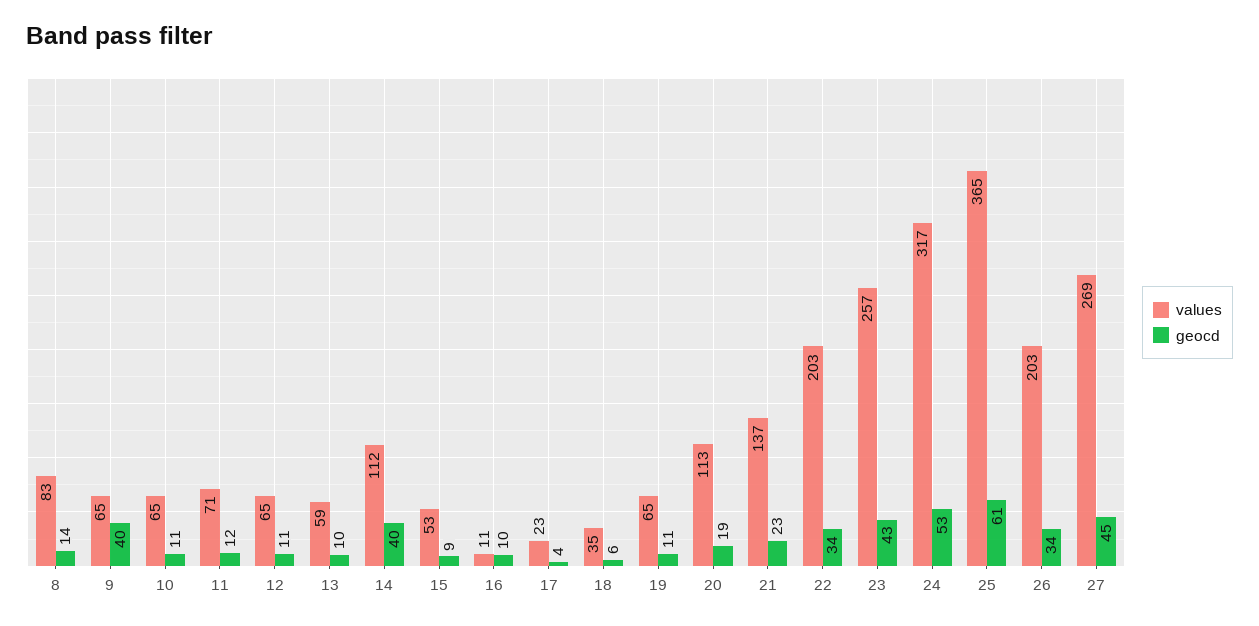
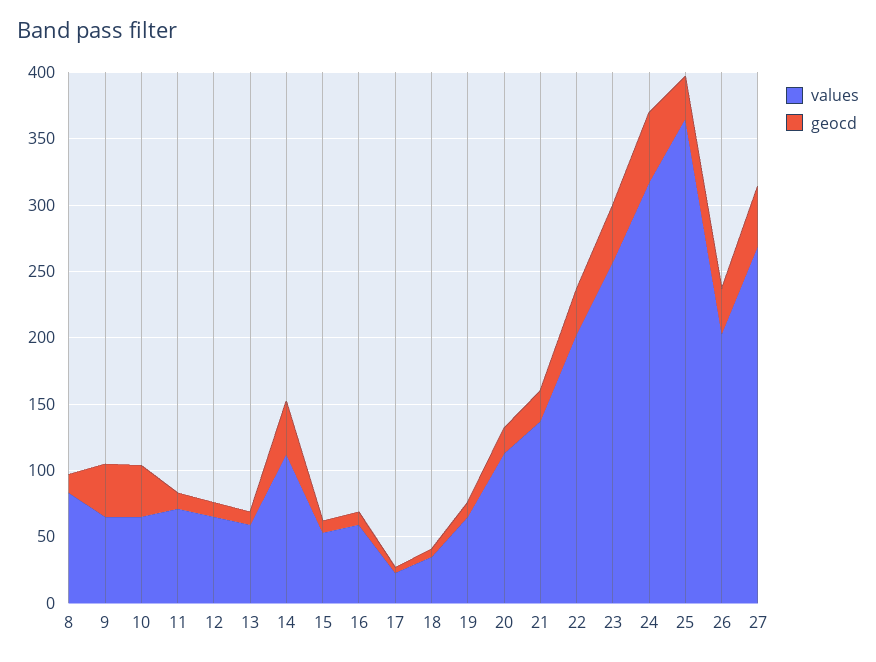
  {
    "values": {
      "8": 83,
      "9": 65,
      "10": 65,
      "11": 71,
      "12": 65,
      "13": 59,
      "14": 112,
      "15": 53,
-     "16": 11,
+     "16": 60,
      "17": 23,
      "18": 35,
      "19": 65,
      "20": 113,
      "21": 137,
      "22": 203,
      "23": 257,
      "24": 317,
      "25": 365,
      "26": 203,
      "27": 269
    },
    "geocd": {
      "8": 14,
      "9": 40,
-     "10": 11,
+     "10": 40,
      "11": 12,
      "12": 11,
      "13": 10,
      "14": 40,
      "15": 9,
      "16": 10,
      "17": 4,
      "18": 6,
      "19": 11,
      "20": 19,
      "21": 23,
      "22": 34,
      "23": 43,
      "24": 53,
-     "25": 61,
+     "25": 30,
      "26": 34,
      "27": 45
    }
  }

